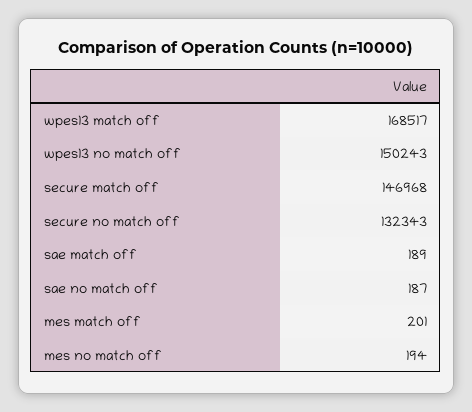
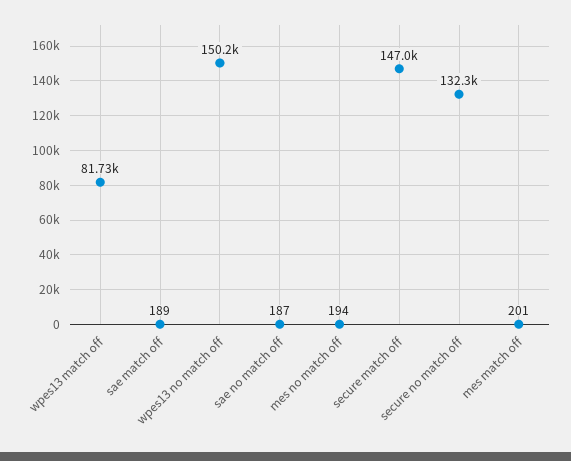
  {
-   "wpes13 match off": 168517,
+   "wpes13 match off": 81730,
    "wpes13 no match off": 150243,
    "secure match off": 146968,
    "secure no match off": 132343,
    "sae match off": 189,
    "sae no match off": 187,
    "mes match off": 201,
    "mes no match off": 194
  }

